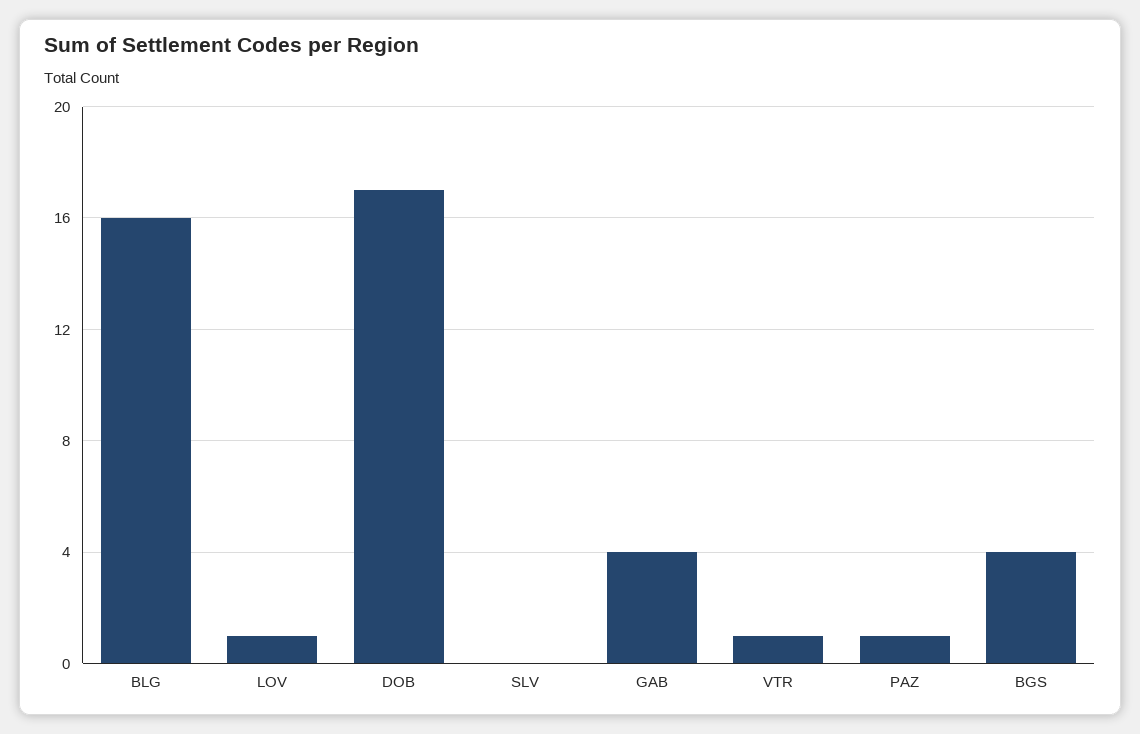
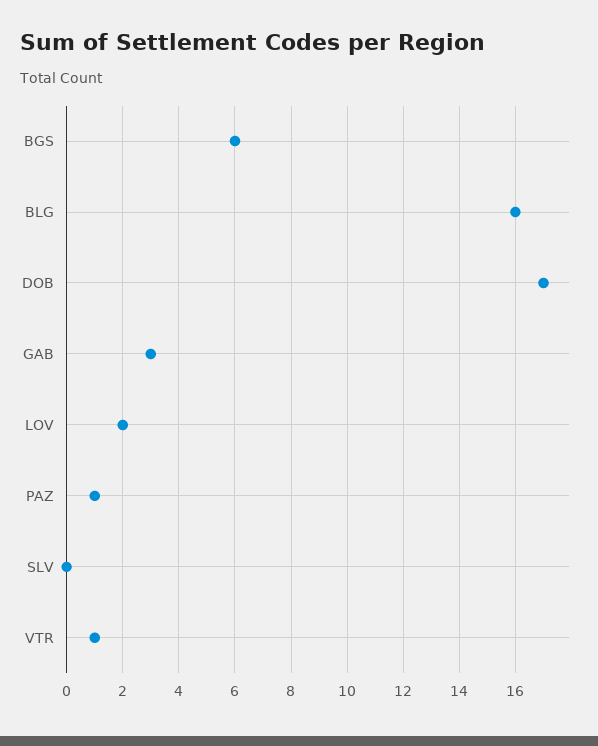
  {
    "BLG": 16,
-   "LOV": 1,
+   "LOV": 2,
    "DOB": 17,
    "SLV": 0,
-   "GAB": 4,
+   "GAB": 3,
    "VTR": 1,
    "PAZ": 1,
-   "BGS": 4
+   "BGS": 6
  }

